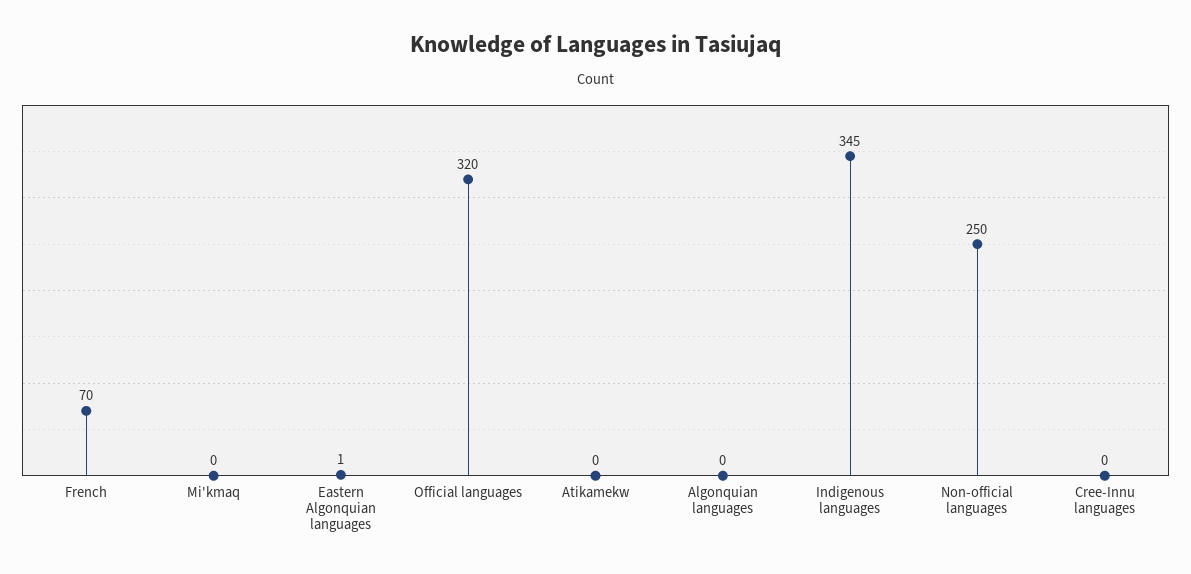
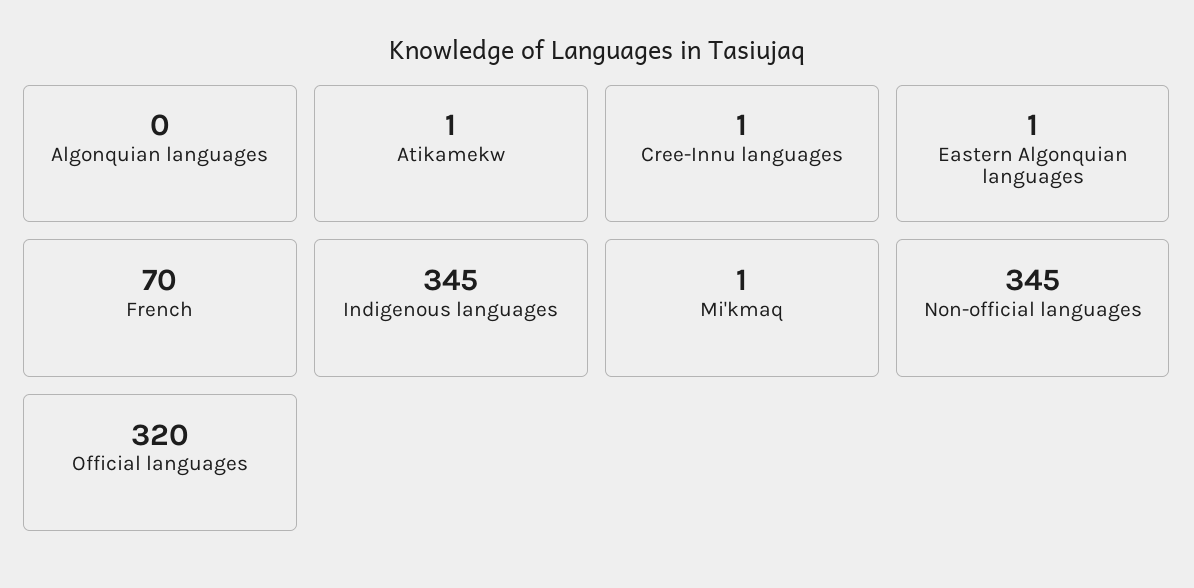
  {
    "French": 70,
-   "Mi'kmaq": 0,
+   "Mi'kmaq": 1,
    "Eastern Algonquian languages": 1,
    "Official languages": 320,
-   "Atikamekw": 0,
+   "Atikamekw": 1,
    "Algonquian languages": 0,
    "Indigenous languages": 345,
-   "Non-official languages": 250,
+   "Non-official languages": 345,
-   "Cree-Innu languages": 0
+   "Cree-Innu languages": 1
  }

